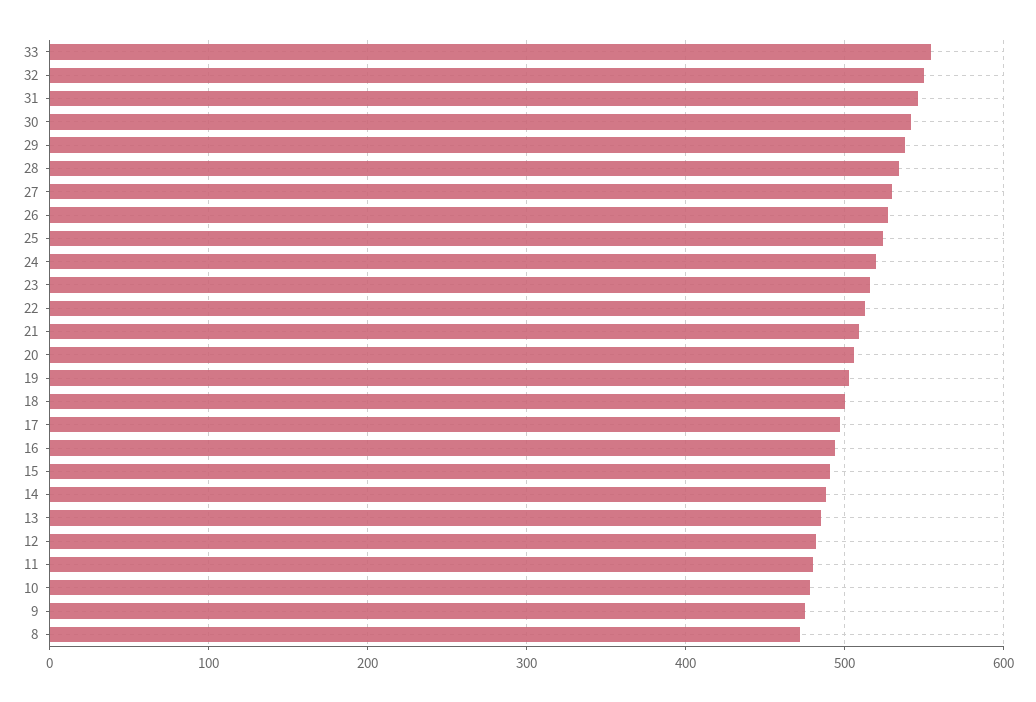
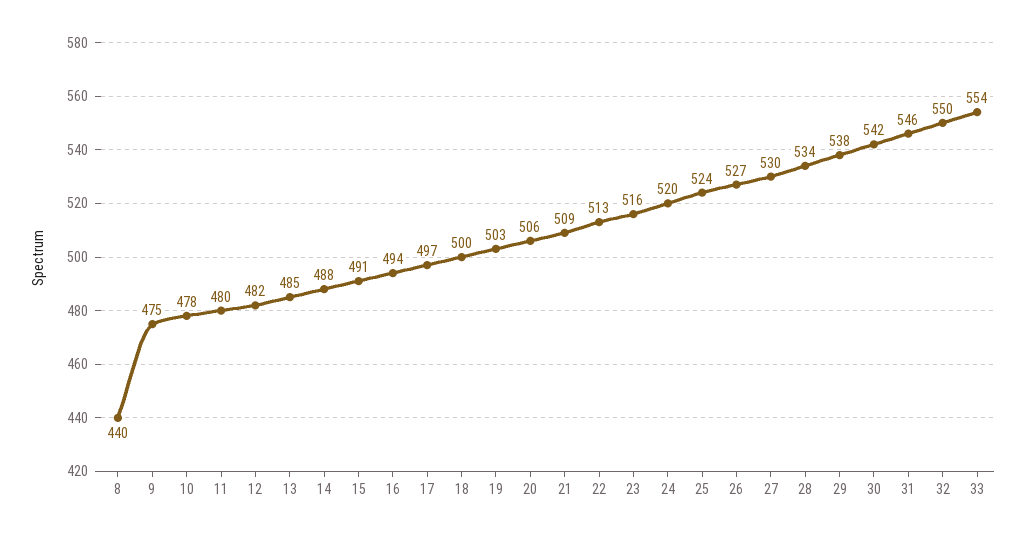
  {
    "33": 554,
    "32": 550,
    "31": 546,
    "30": 542,
    "29": 538,
    "28": 534,
    "27": 530,
    "26": 527,
    "25": 524,
    "24": 520,
    "23": 516,
    "22": 513,
    "21": 509,
    "20": 506,
    "19": 503,
    "18": 500,
    "17": 497,
    "16": 494,
    "15": 491,
    "14": 488,
    "13": 485,
    "12": 482,
    "11": 480,
    "10": 478,
    "9": 475,
-   "8": 470
+   "8": 440
  }

